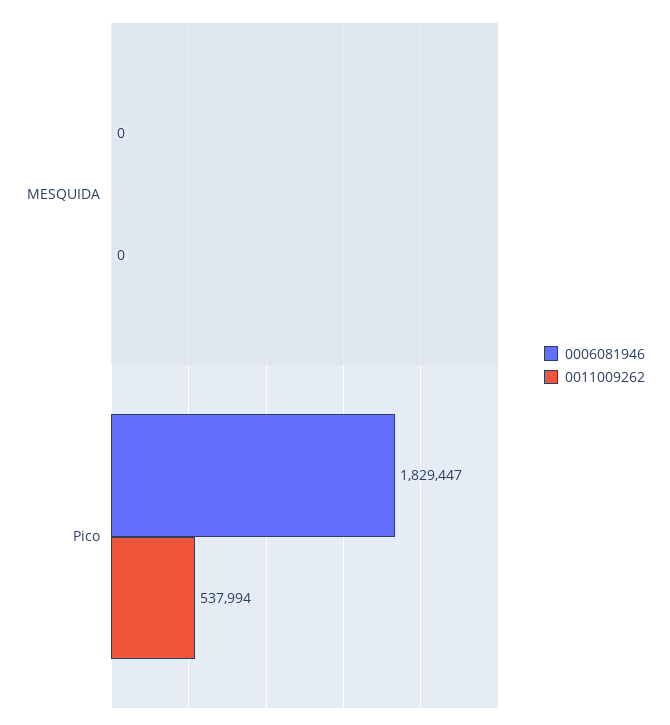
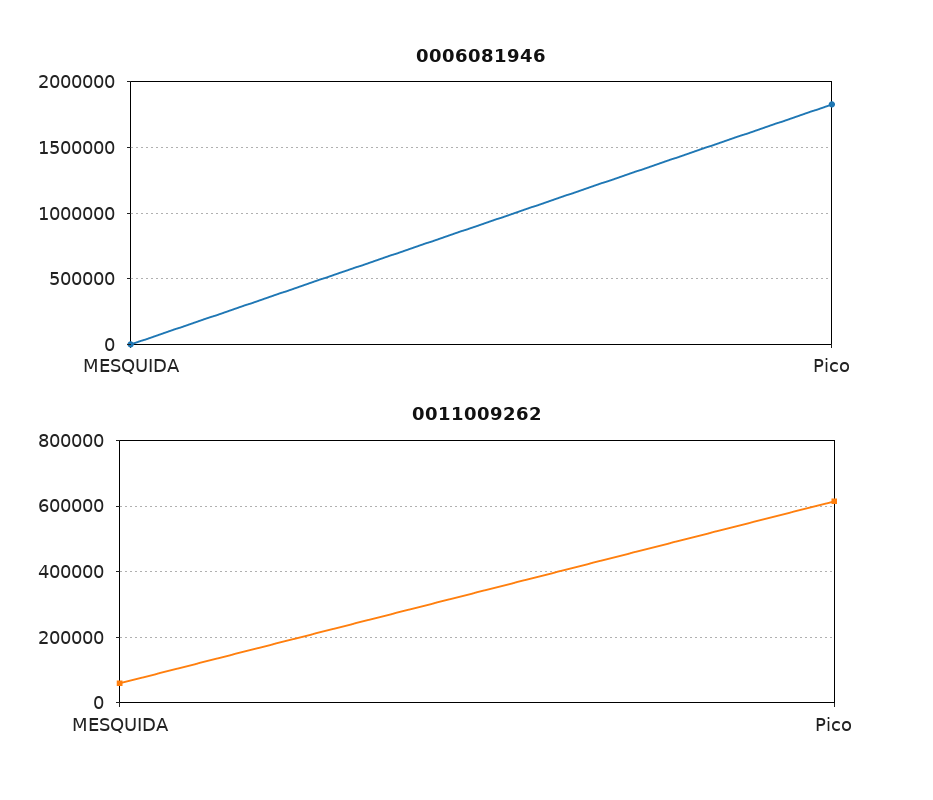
  {
    "0006081946": {
      "MESQUIDA": 0,
      "Pico": 1829447
    },
    "0011009262": {
-     "MESQUIDA": 0,
+     "MESQUIDA": 60000,
-     "Pico": 537994
+     "Pico": 620000
    }
  }

